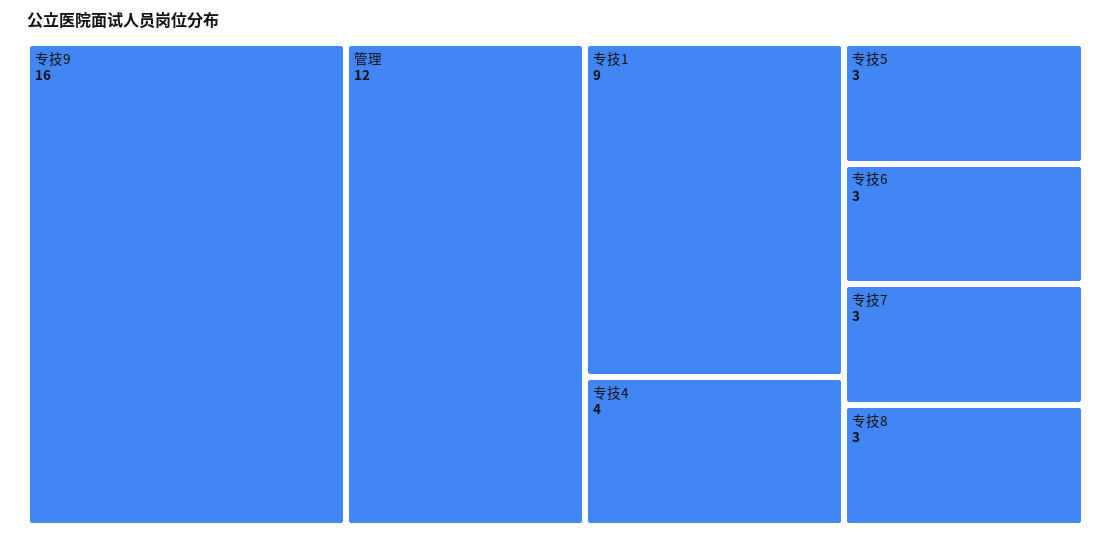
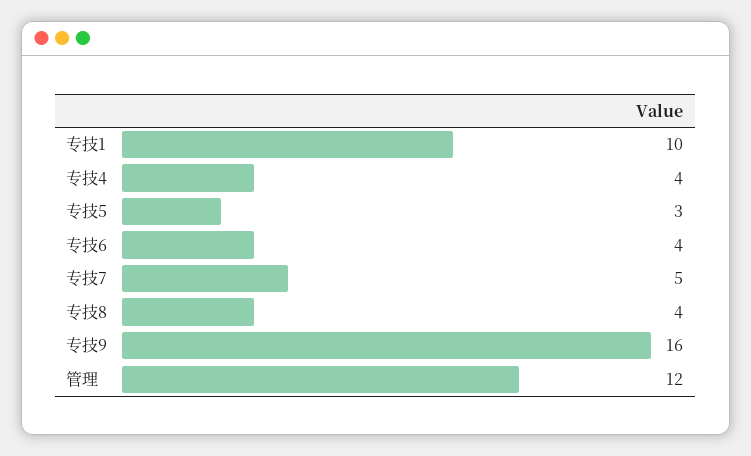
  {
    "专技9": 16,
    "管理": 12,
-   "专技1": 9,
+   "专技1": 10,
    "专技4": 4,
    "专技5": 3,
-   "专技6": 3,
+   "专技6": 4,
-   "专技7": 3,
+   "专技7": 5,
-   "专技8": 3
+   "专技8": 4
  }

